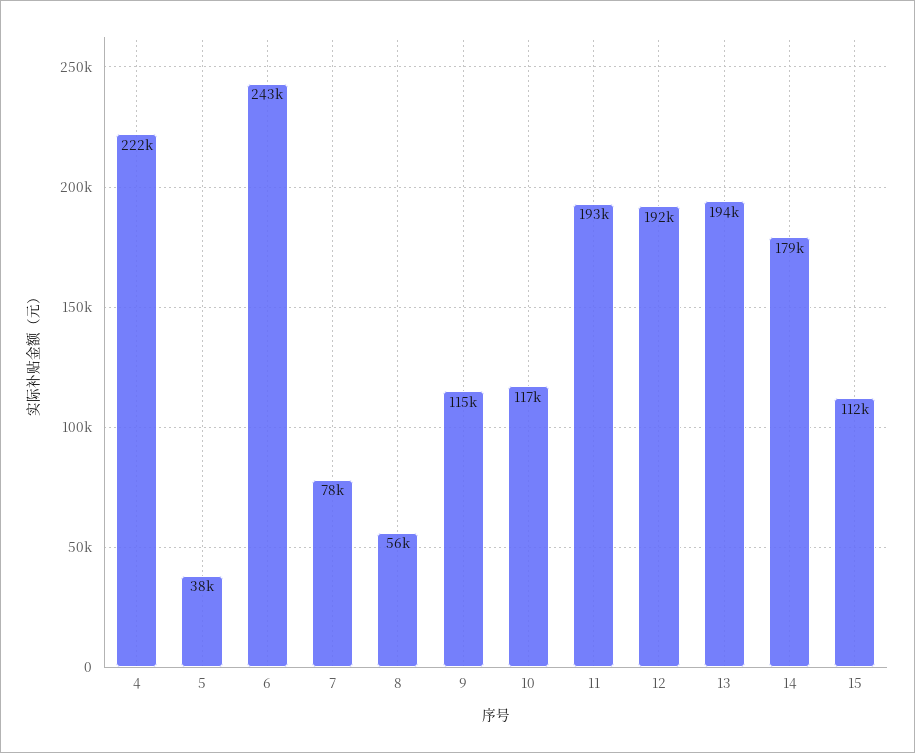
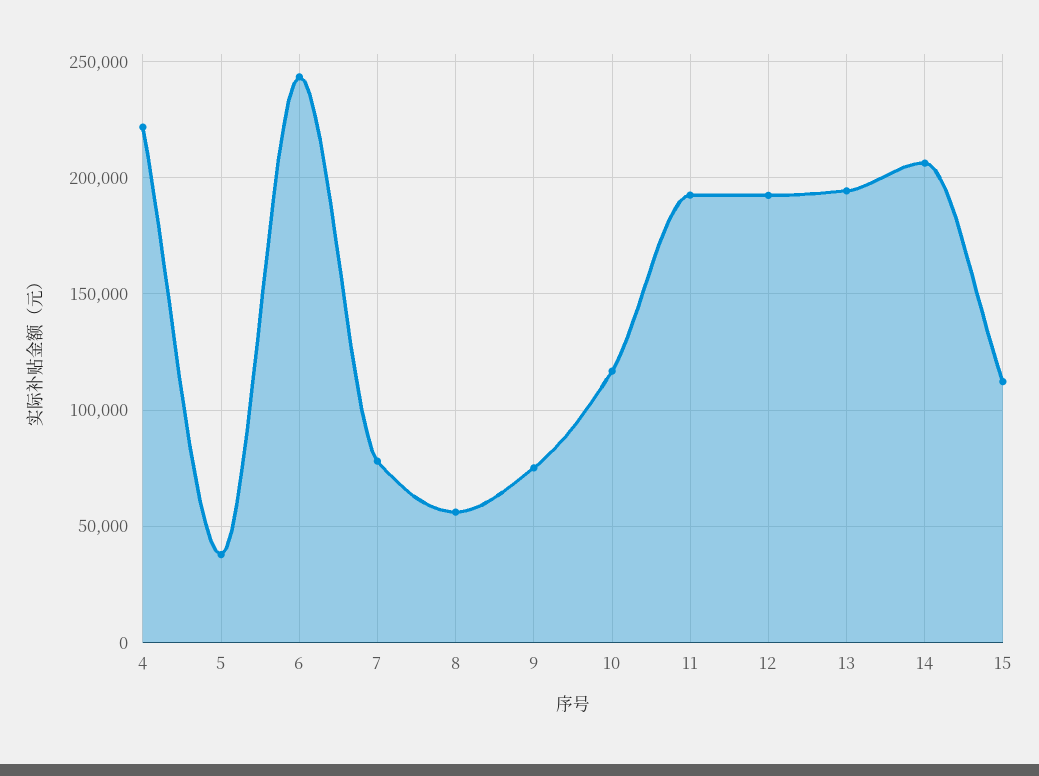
  {
    "4": 222000,
    "5": 38000,
    "6": 243000,
    "7": 78000,
    "8": 56000,
-   "9": 115000,
+   "9": 75000,
    "10": 117000,
    "11": 193000,
    "12": 192000,
    "13": 194000,
-   "14": 179000,
+   "14": 205000,
    "15": 112000
  }

